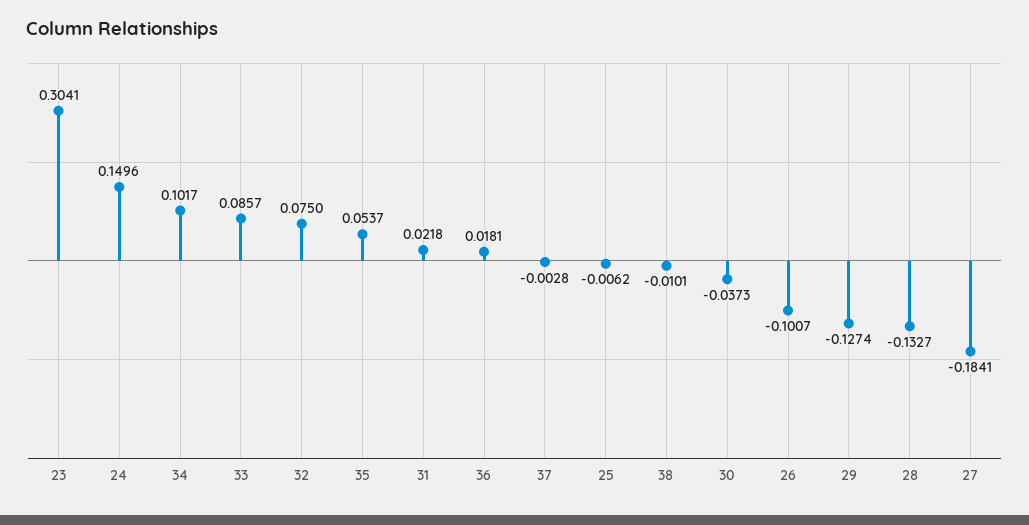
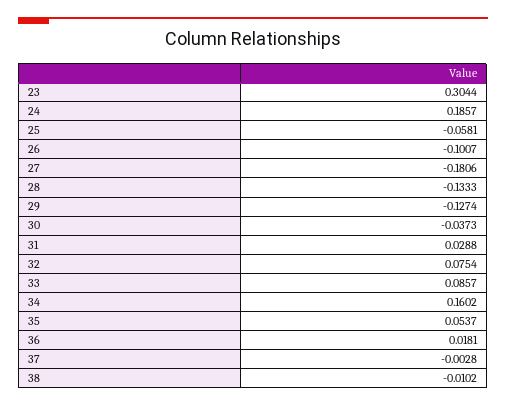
  {
-   "23": 0.3041,
+   "23": 0.3044,
-   "24": 0.1496,
+   "24": 0.1857,
-   "34": 0.1017,
+   "34": 0.1602,
    "33": 0.0857,
-   "32": 0.075,
+   "32": 0.0754,
    "35": 0.0537,
-   "31": 0.0218,
+   "31": 0.0288,
    "36": 0.0181,
    "37": -0.0028,
-   "25": -0.0062,
+   "25": -0.0581,
-   "38": -0.0101,
+   "38": -0.0102,
    "30": -0.0373,
    "26": -0.1007,
    "29": -0.1274,
-   "28": -0.1327,
+   "28": -0.1333,
-   "27": -0.1841
+   "27": -0.1806
  }

